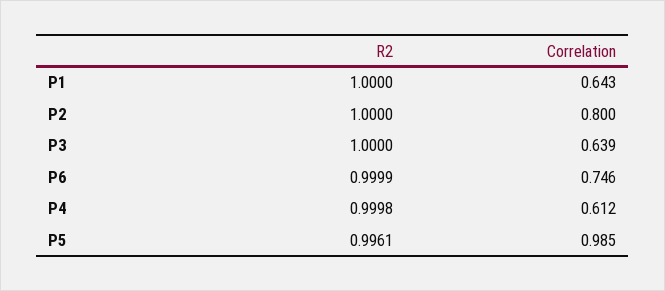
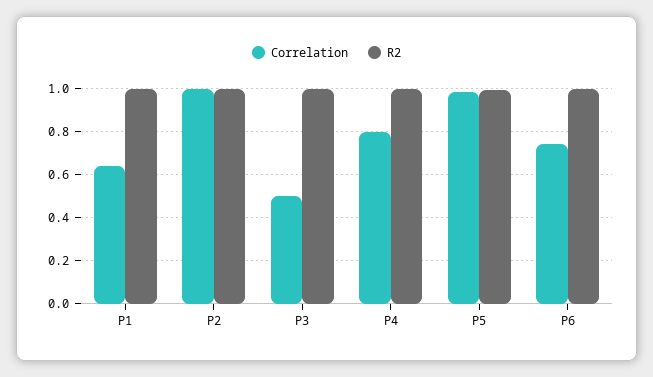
  {
    "R2": {
      "P1": 1,
      "P2": 1,
      "P3": 1,
      "P6": 0.9999,
      "P4": 0.9998,
      "P5": 0.9961
    },
    "Correlation": {
      "P1": 0.643,
-     "P2": 0.8,
+     "P2": 1,
-     "P3": 0.639,
+     "P3": 0.5,
      "P6": 0.746,
-     "P4": 0.612,
+     "P4": 0.8,
      "P5": 0.985
    }
  }

